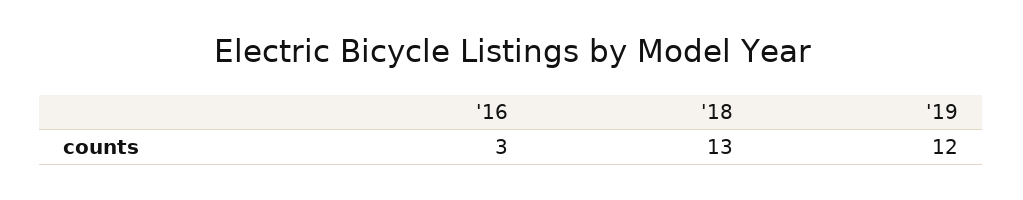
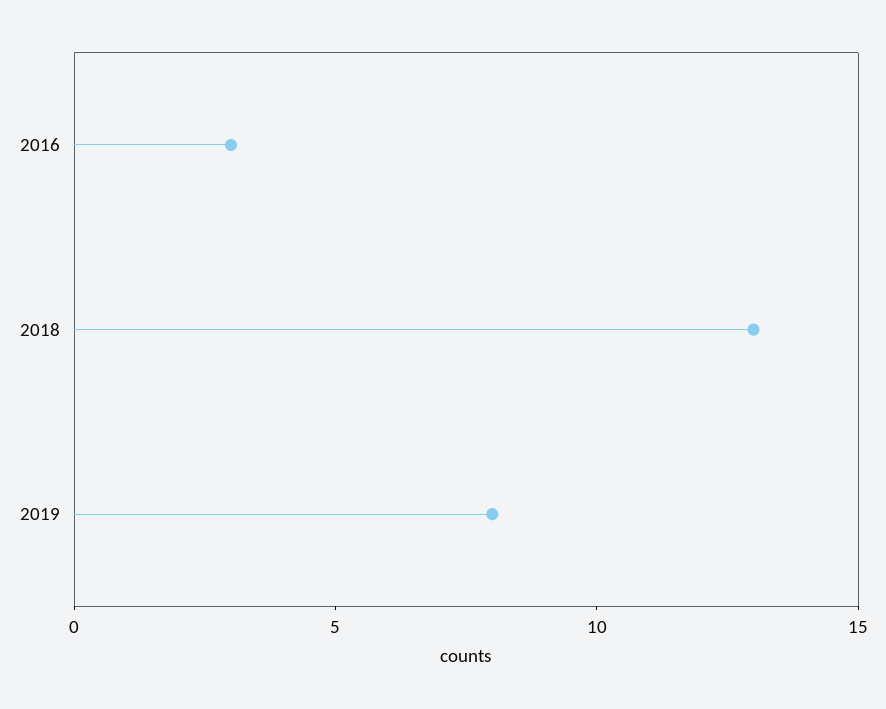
  {
    "'16": 3,
    "'18": 13,
-   "'19": 12
+   "'19": 8
  }

